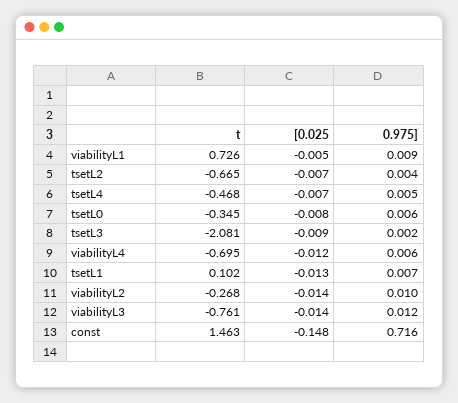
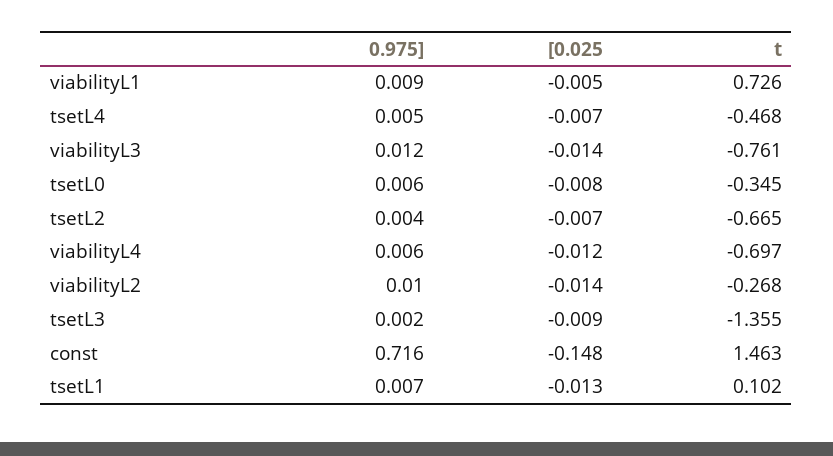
  {
    "t": {
      "viabilityL1": 0.726,
      "tsetL2": -0.665,
      "tsetL4": -0.468,
      "tsetL0": -0.345,
-     "tsetL3": -2.081,
+     "tsetL3": -1.355,
-     "viabilityL4": -0.695,
+     "viabilityL4": -0.697,
      "tsetL1": 0.102,
      "viabilityL2": -0.268,
      "viabilityL3": -0.761,
      "const": 1.463
    },
    "[0.025": {
      "viabilityL1": -0.005,
      "tsetL2": -0.007,
      "tsetL4": -0.007,
      "tsetL0": -0.008,
      "tsetL3": -0.009,
      "viabilityL4": -0.012,
      "tsetL1": -0.013,
      "viabilityL2": -0.014,
      "viabilityL3": -0.014,
      "const": -0.148
    },
    "0.975]": {
      "viabilityL1": 0.009,
      "tsetL2": 0.004,
      "tsetL4": 0.005,
      "tsetL0": 0.006,
      "tsetL3": 0.002,
      "viabilityL4": 0.006,
      "tsetL1": 0.007,
      "viabilityL2": 0.01,
      "viabilityL3": 0.012,
      "const": 0.716
    }
  }

